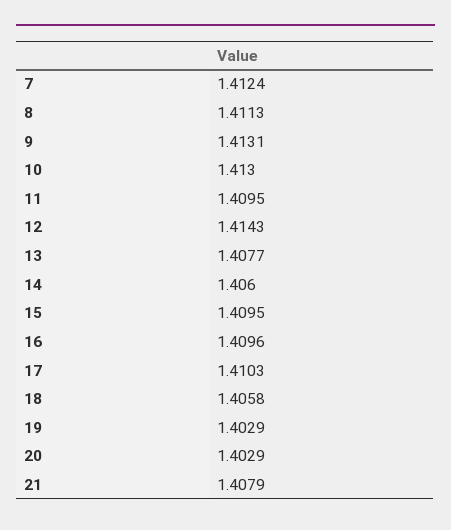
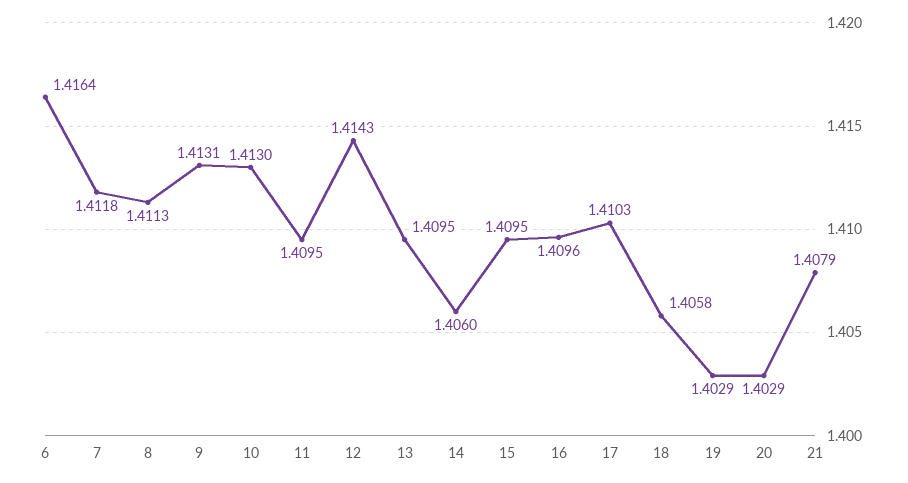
  {
-   "7": 1.4124,
+   "7": 1.4118,
    "8": 1.4113,
    "9": 1.4131,
    "10": 1.413,
    "11": 1.4095,
    "12": 1.4143,
-   "13": 1.4077,
+   "13": 1.4095,
    "14": 1.406,
    "15": 1.4095,
    "16": 1.4096,
    "17": 1.4103,
    "18": 1.4058,
    "19": 1.4029,
    "20": 1.4029,
-   "21": 1.4079
+   "21": 1.4079,
+   "6": 1.4164
  }

